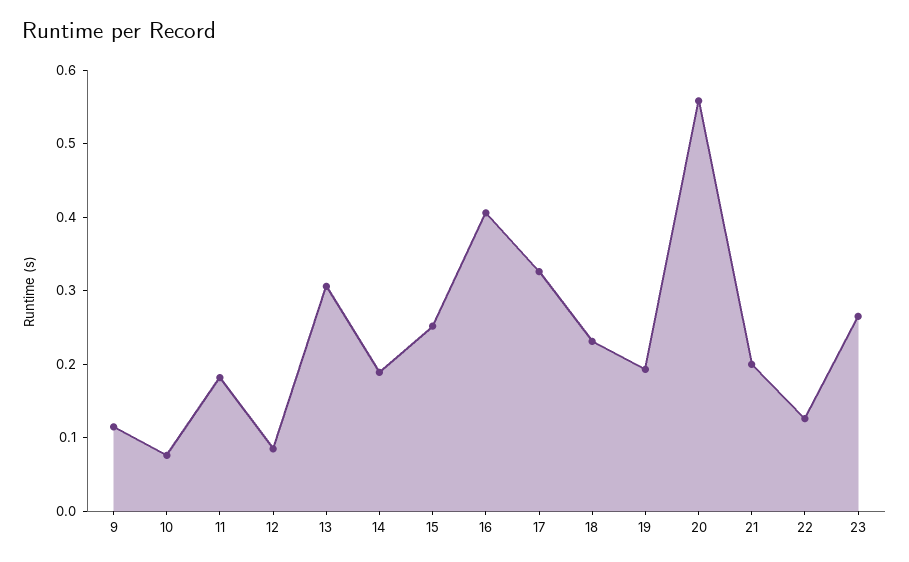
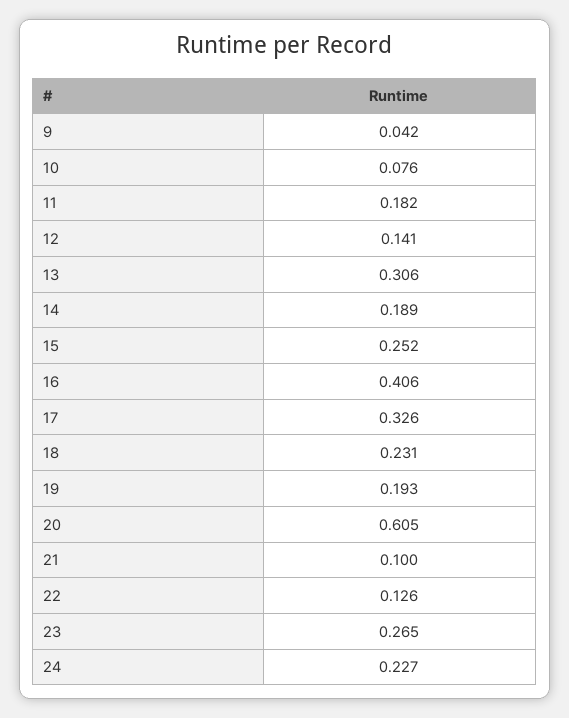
  {
-   "9": 0.12,
+   "9": 0.042,
    "10": 0.076,
    "11": 0.182,
-   "12": 0.08,
+   "12": 0.141,
    "13": 0.306,
    "14": 0.189,
    "15": 0.252,
    "16": 0.406,
    "17": 0.326,
    "18": 0.231,
    "19": 0.193,
-   "20": 0.56,
+   "20": 0.605,
-   "21": 0.2,
+   "21": 0.1,
    "22": 0.126,
-   "23": 0.265
+   "23": 0.265,
+   "24": 0.227
  }

